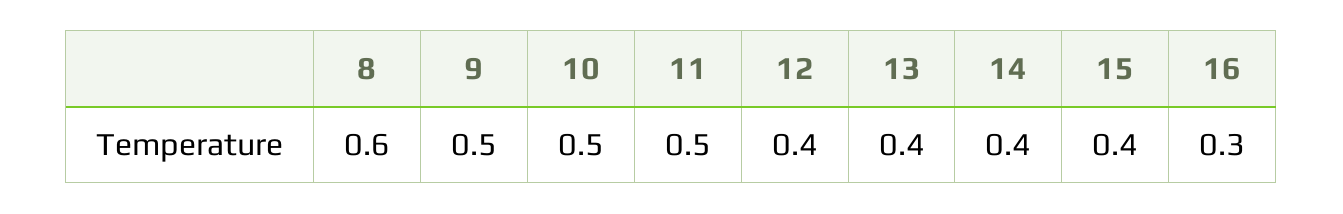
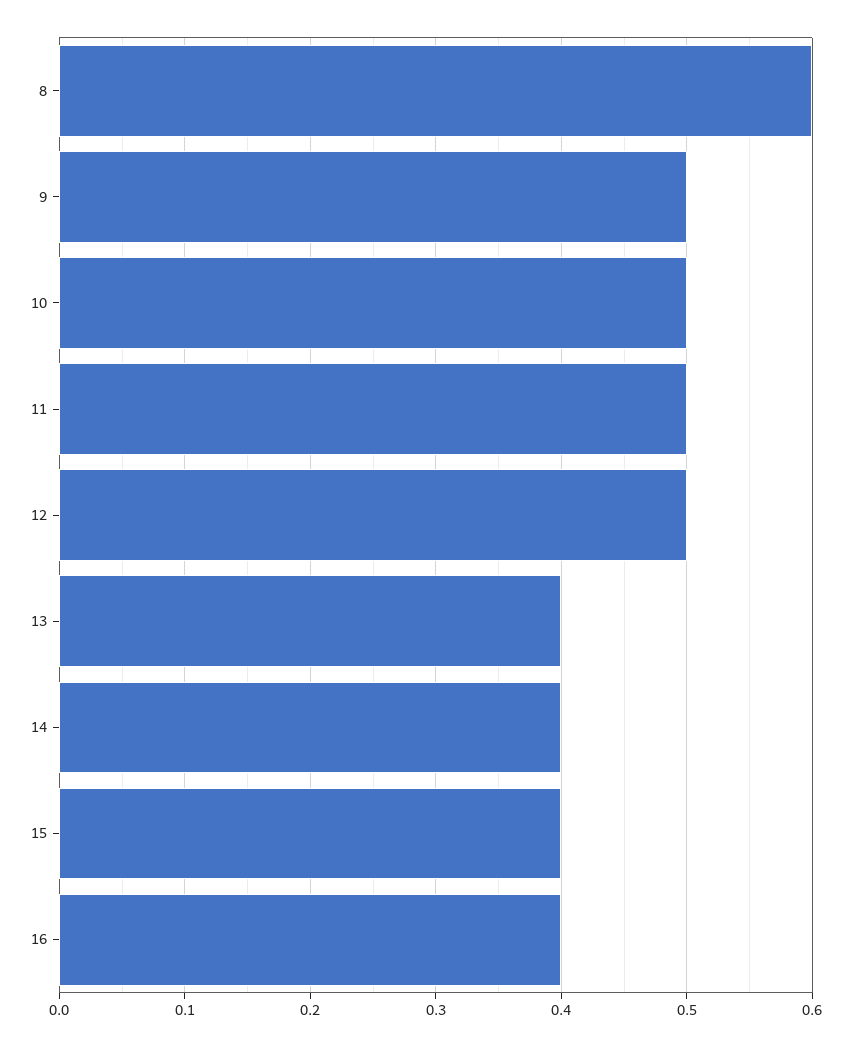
  {
    "8": 0.6,
    "9": 0.5,
    "10": 0.5,
    "11": 0.5,
-   "12": 0.4,
+   "12": 0.5,
    "13": 0.4,
    "14": 0.4,
    "15": 0.4,
-   "16": 0.3
+   "16": 0.4
  }

